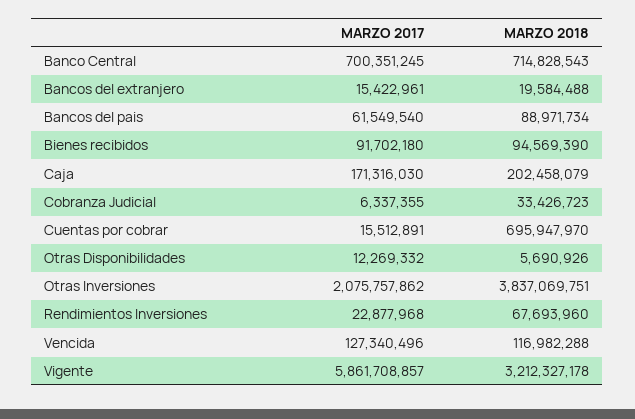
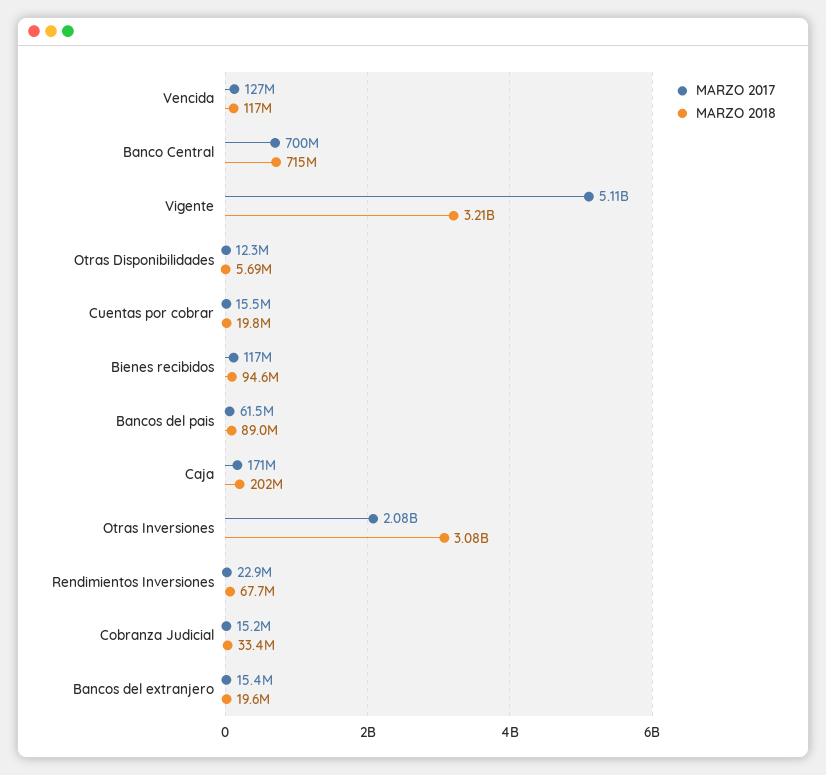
  {
    "MARZO 2017": {
      "Banco Central": 700351245,
      "Bancos del extranjero": 15422961,
      "Bancos del pais": 61549540,
-     "Bienes recibidos": 91702180,
+     "Bienes recibidos": 117000000,
      "Caja": 171316030,
-     "Cobranza Judicial": 6337355,
+     "Cobranza Judicial": 15200000,
      "Cuentas por cobrar": 15512891,
      "Otras Disponibilidades": 12269332,
      "Otras Inversiones": 2075757862,
      "Rendimientos Inversiones": 22877968,
      "Vencida": 127340496,
-     "Vigente": 5861708857
+     "Vigente": 5110000000
    },
    "MARZO 2018": {
      "Banco Central": 714828543,
      "Bancos del extranjero": 19584488,
      "Bancos del pais": 88971734,
      "Bienes recibidos": 94569390,
      "Caja": 202458079,
      "Cobranza Judicial": 33426723,
-     "Cuentas por cobrar": 695947970,
+     "Cuentas por cobrar": 19800000,
      "Otras Disponibilidades": 5690926,
-     "Otras Inversiones": 3837069751,
+     "Otras Inversiones": 3080000000,
      "Rendimientos Inversiones": 67693960,
      "Vencida": 116982288,
      "Vigente": 3212327178
    }
  }

